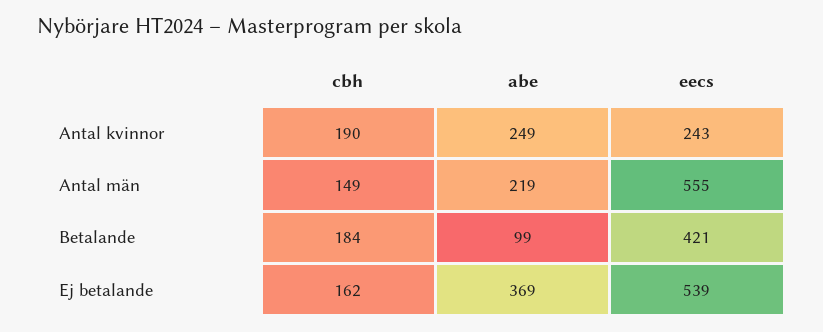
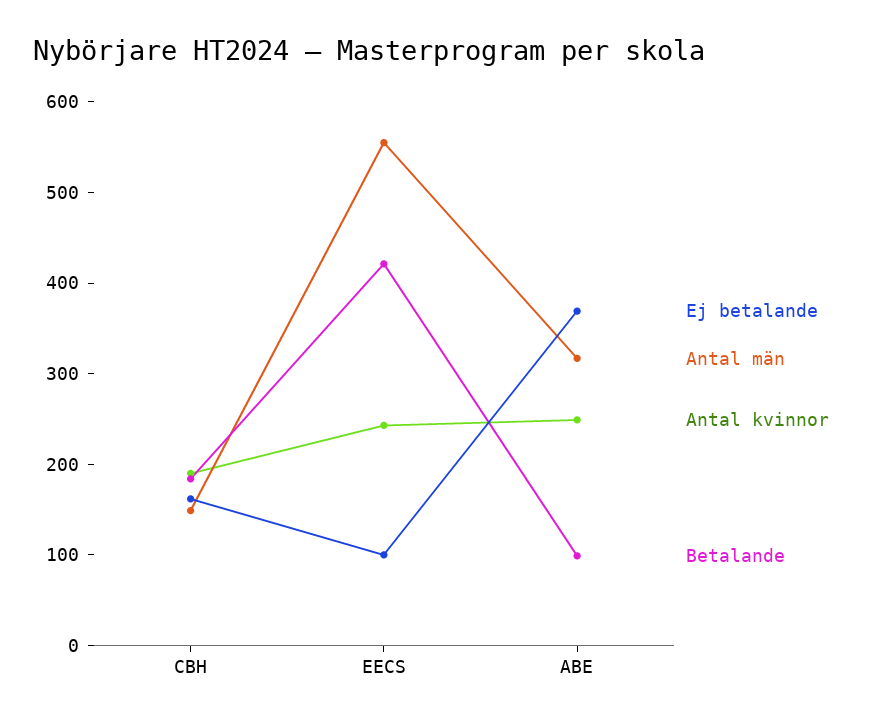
  {
    "Antal kvinnor": {
      "cbh": 190,
      "abe": 249,
      "eecs": 243
    },
    "Antal män": {
      "cbh": 149,
-     "abe": 219,
+     "abe": 320,
      "eecs": 555
    },
    "Betalande": {
      "cbh": 184,
      "abe": 99,
      "eecs": 421
    },
    "Ej betalande": {
      "cbh": 162,
      "abe": 369,
-     "eecs": 539
+     "eecs": 100
    }
  }

